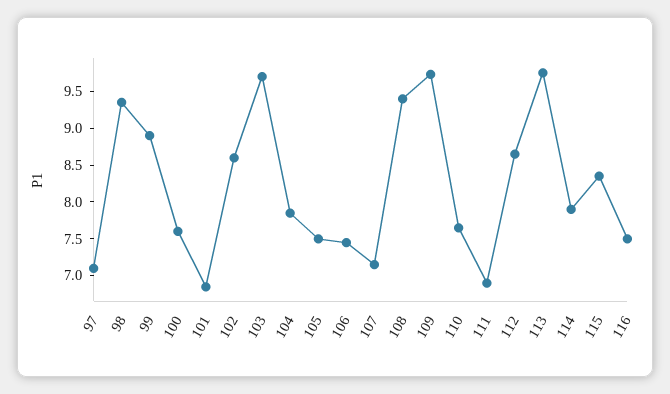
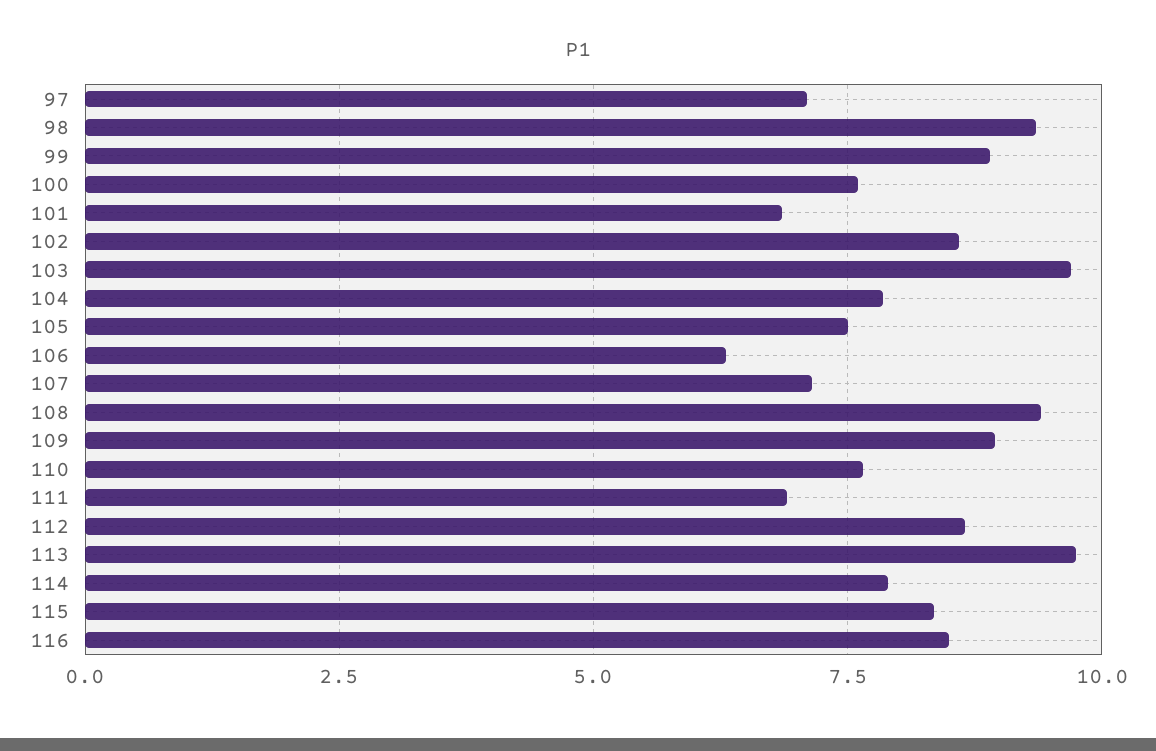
  {
    "97": 7,
    "98": 9.25,
    "99": 9,
    "100": 7.5,
    "101": 6.75,
    "102": 8.5,
    "103": 9.75,
    "104": 7.75,
    "105": 7.5,
-   "106": 7.5,
+   "106": 6.25,
    "107": 7.25,
    "108": 9.5,
-   "109": 9.75,
+   "109": 9,
    "110": 7.75,
    "111": 7,
    "112": 8.75,
    "113": 9.75,
    "114": 8,
    "115": 8.25,
-   "116": 7.5
+   "116": 8.5
  }

